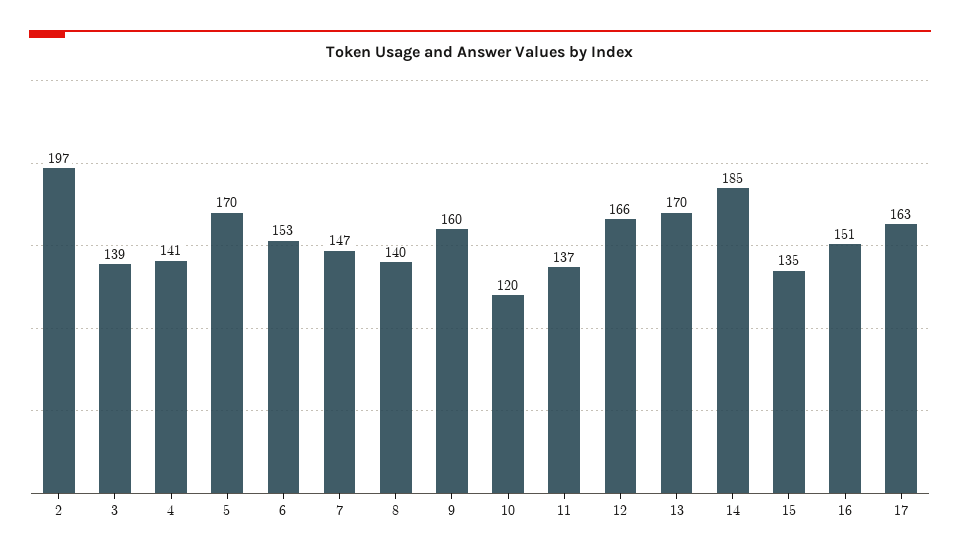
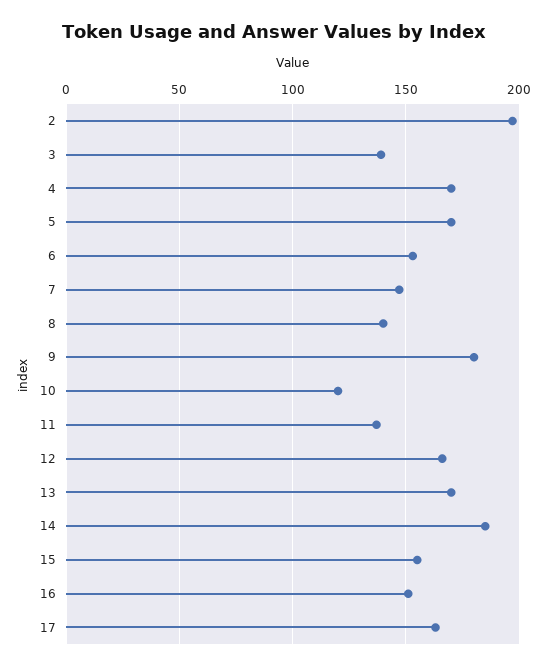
  {
    "2": 197,
    "3": 139,
-   "4": 141,
+   "4": 170,
    "5": 170,
    "6": 153,
    "7": 147,
    "8": 140,
-   "9": 160,
+   "9": 180,
    "10": 120,
    "11": 137,
    "12": 166,
    "13": 170,
    "14": 185,
-   "15": 135,
+   "15": 155,
    "16": 151,
    "17": 163
  }

